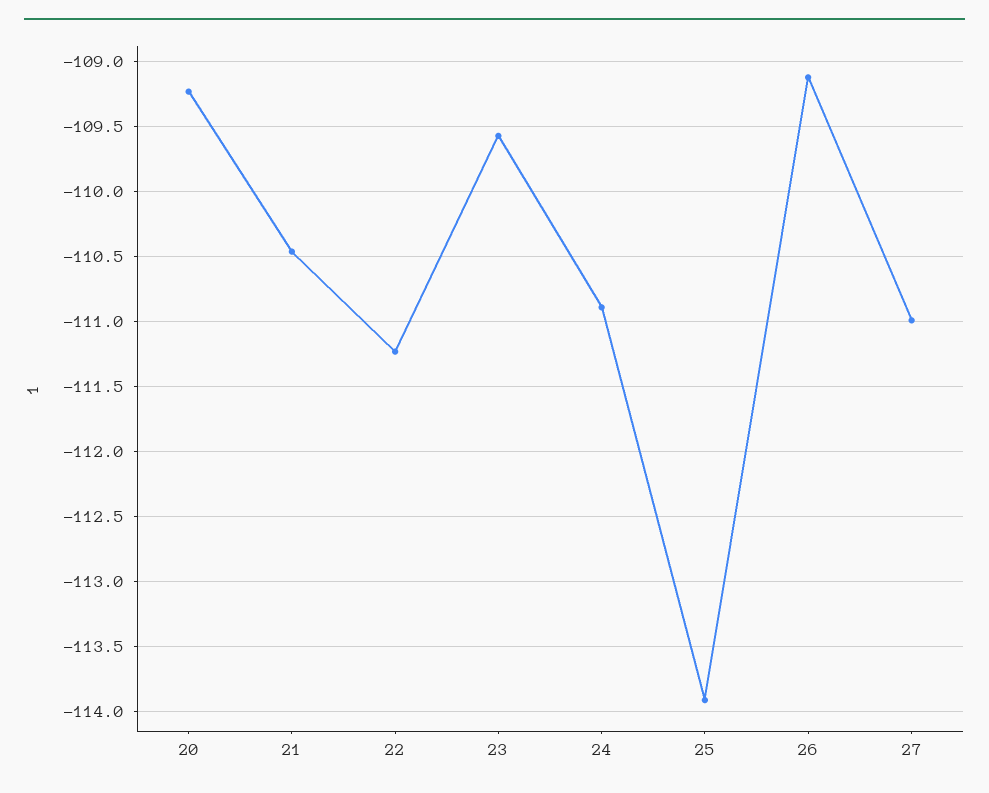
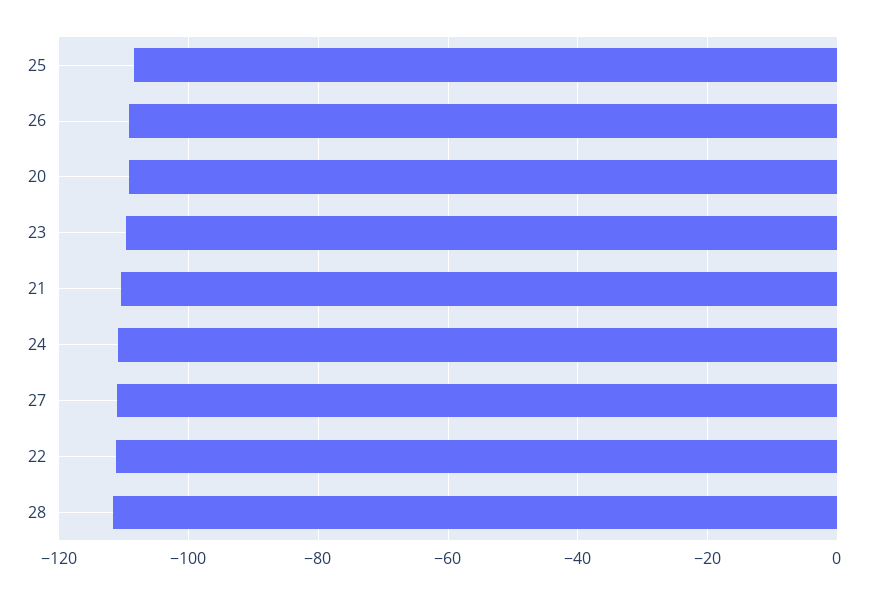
  {
    "20": -109.25,
    "21": -110.45,
    "22": -111.25,
    "23": -109.55,
    "24": -110.9,
-   "25": -113.9,
+   "25": -108,
    "26": -109.1,
-   "27": -111
+   "27": -111,
+   "28": -112
  }

